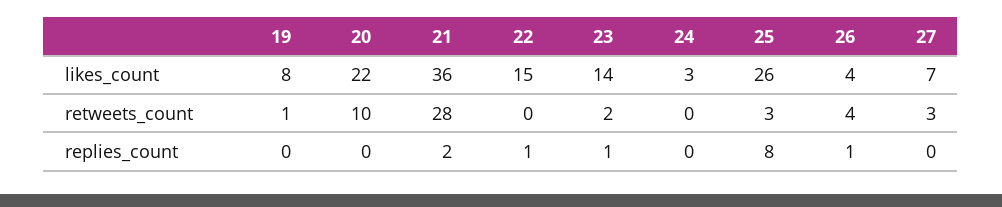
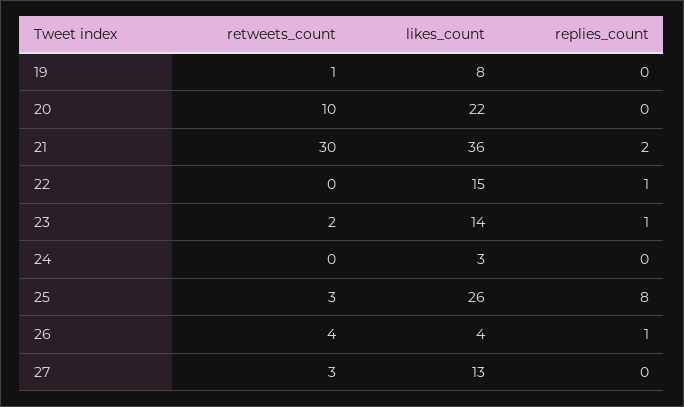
  {
    "19": {
      "likes_count": 8,
      "retweets_count": 1,
      "replies_count": 0
    },
    "20": {
      "likes_count": 22,
      "retweets_count": 10,
      "replies_count": 0
    },
    "21": {
      "likes_count": 36,
-     "retweets_count": 28,
+     "retweets_count": 30,
      "replies_count": 2
    },
    "22": {
      "likes_count": 15,
      "retweets_count": 0,
      "replies_count": 1
    },
    "23": {
      "likes_count": 14,
      "retweets_count": 2,
      "replies_count": 1
    },
    "24": {
      "likes_count": 3,
      "retweets_count": 0,
      "replies_count": 0
    },
    "25": {
      "likes_count": 26,
      "retweets_count": 3,
      "replies_count": 8
    },
    "26": {
      "likes_count": 4,
      "retweets_count": 4,
      "replies_count": 1
    },
    "27": {
-     "likes_count": 7,
+     "likes_count": 13,
      "retweets_count": 3,
      "replies_count": 0
    }
  }

